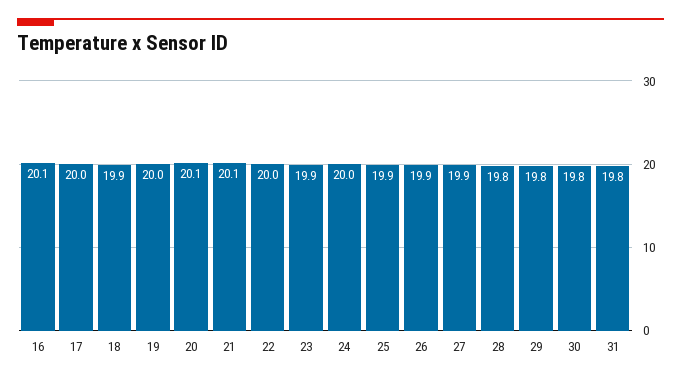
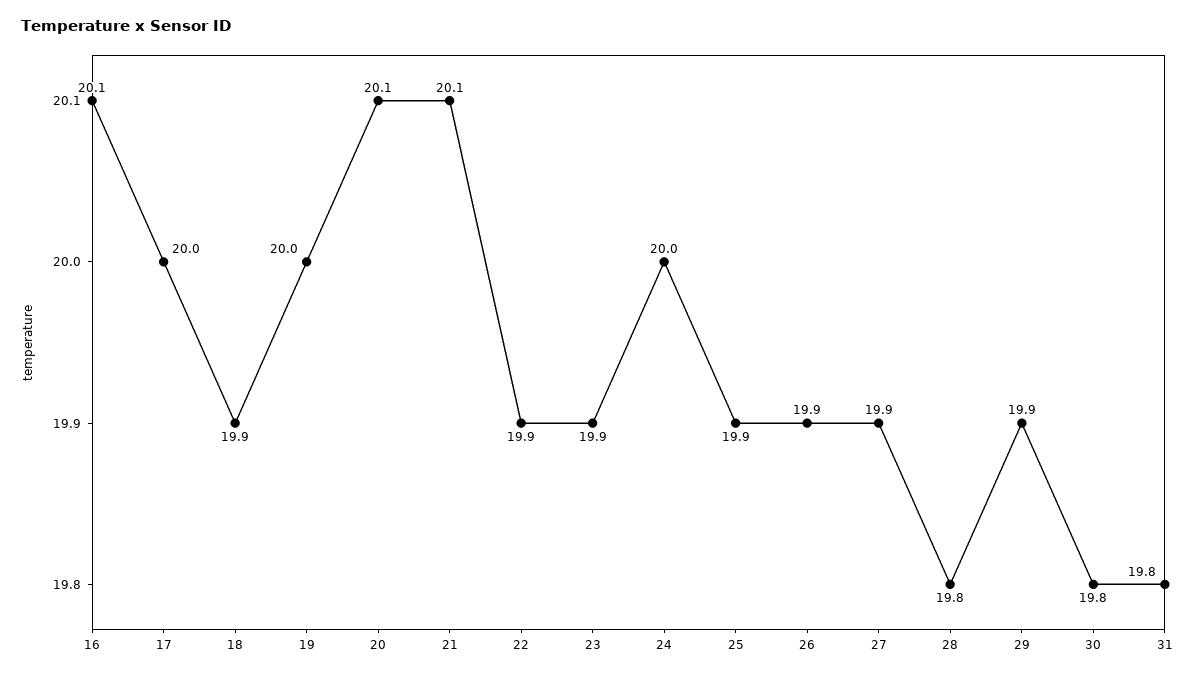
  {
    "16": 20.1,
    "17": 20,
    "18": 19.9,
    "19": 20,
    "20": 20.1,
    "21": 20.1,
-   "22": 20,
+   "22": 19.9,
    "23": 19.9,
    "24": 20,
    "25": 19.9,
    "26": 19.9,
    "27": 19.9,
    "28": 19.8,
-   "29": 19.8,
+   "29": 19.9,
    "30": 19.8,
    "31": 19.8
  }

